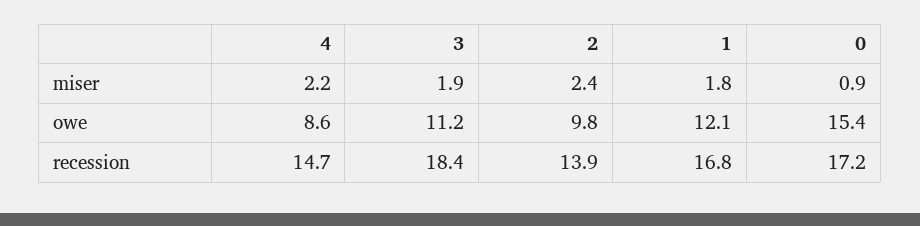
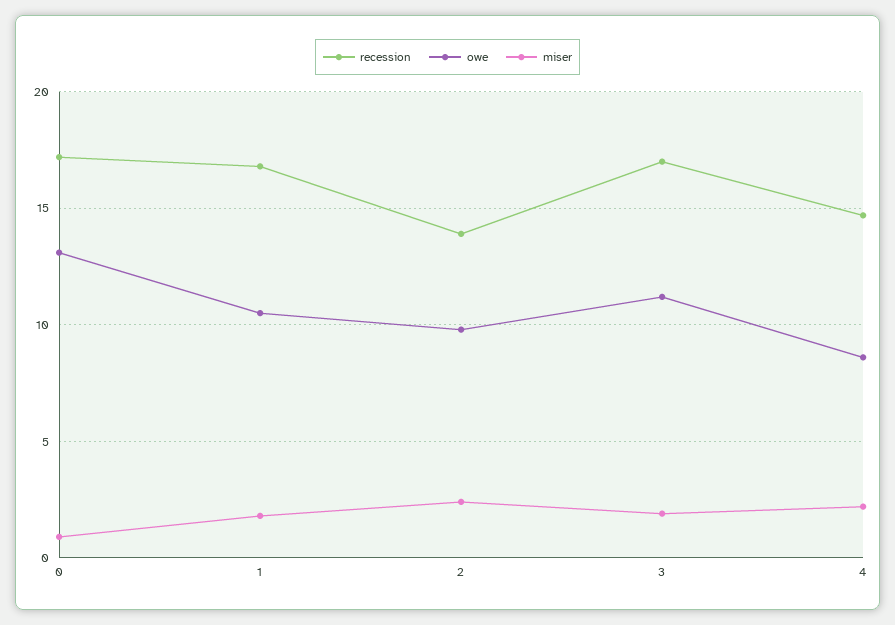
  {
    "miser": {
      "4": 2.2,
      "3": 1.9,
      "2": 2.4,
      "1": 1.8,
      "0": 0.9
    },
    "owe": {
      "4": 8.6,
      "3": 11.2,
      "2": 9.8,
-     "1": 12.1,
+     "1": 10.5,
-     "0": 15.4
+     "0": 13
    },
    "recession": {
      "4": 14.7,
-     "3": 18.4,
+     "3": 17,
      "2": 13.9,
      "1": 16.8,
      "0": 17.2
    }
  }

